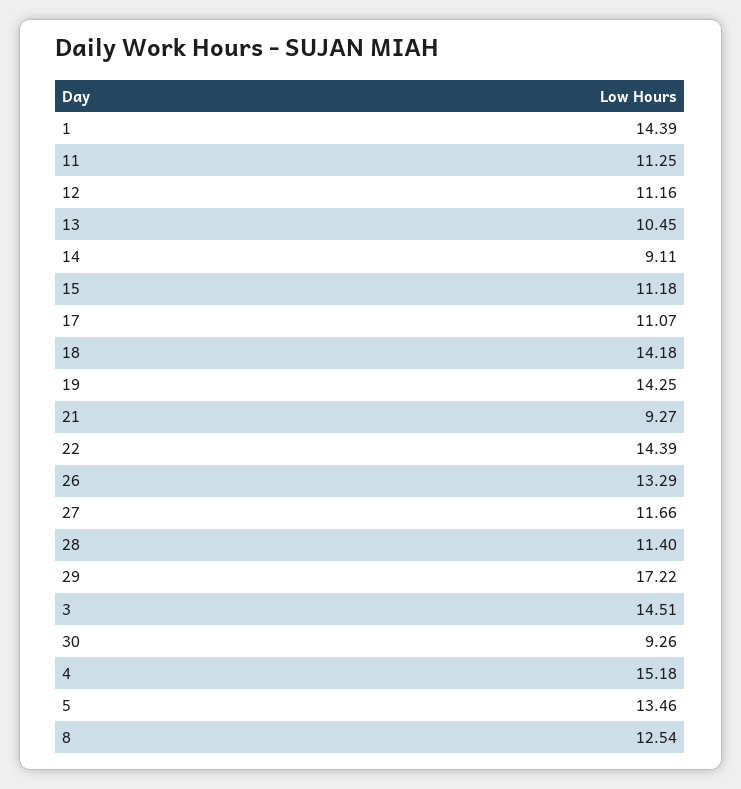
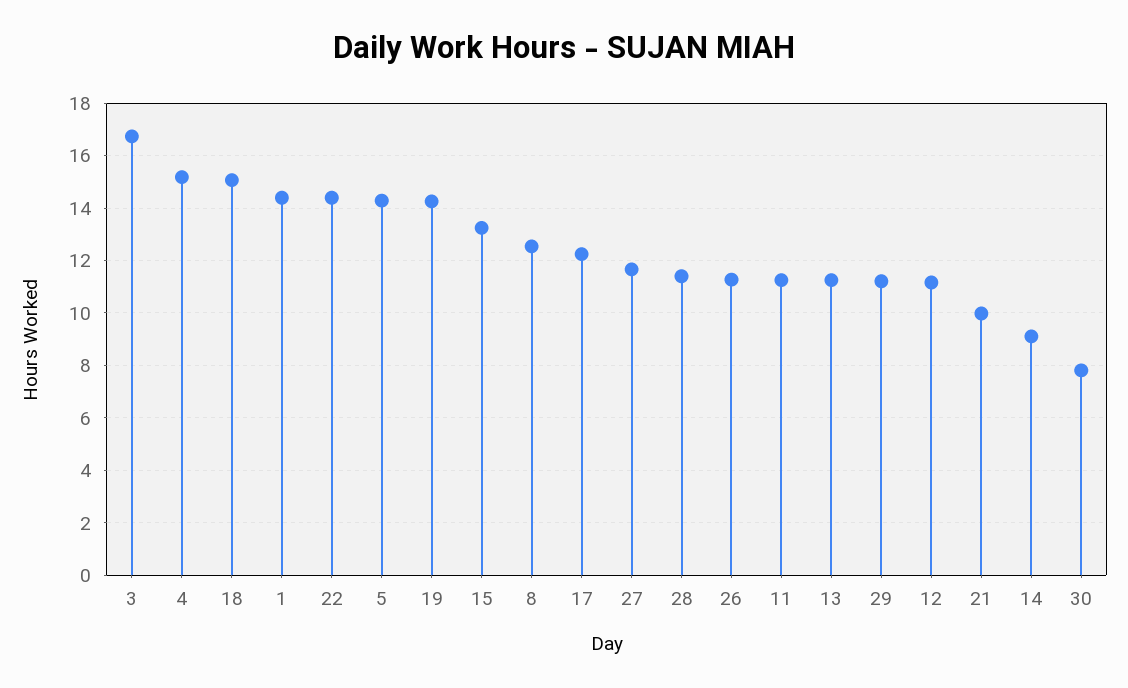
  {
    "1": 14.39,
    "11": 11.25,
    "12": 11.16,
-   "13": 10.45,
+   "13": 11.25,
    "14": 9.11,
-   "15": 11.18,
+   "15": 13.25,
-   "17": 11.07,
+   "17": 12.25,
-   "18": 14.18,
+   "18": 15,
    "19": 14.25,
-   "21": 9.27,
+   "21": 10,
    "22": 14.39,
-   "26": 13.29,
+   "26": 11.25,
    "27": 11.66,
    "28": 11.4,
-   "29": 17.22,
+   "29": 11.25,
-   "3": 14.51,
+   "3": 16.75,
-   "30": 9.26,
+   "30": 7.75,
    "4": 15.18,
-   "5": 13.46,
+   "5": 14.25,
    "8": 12.54
  }

